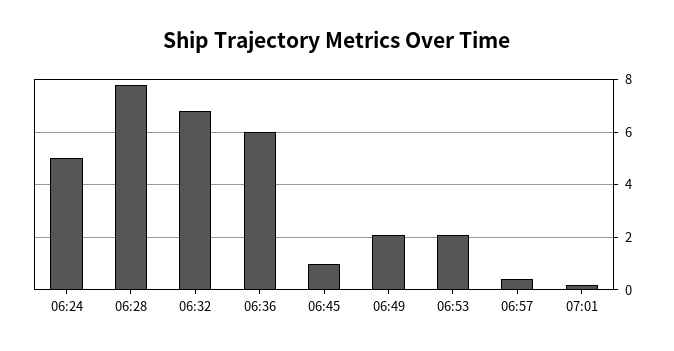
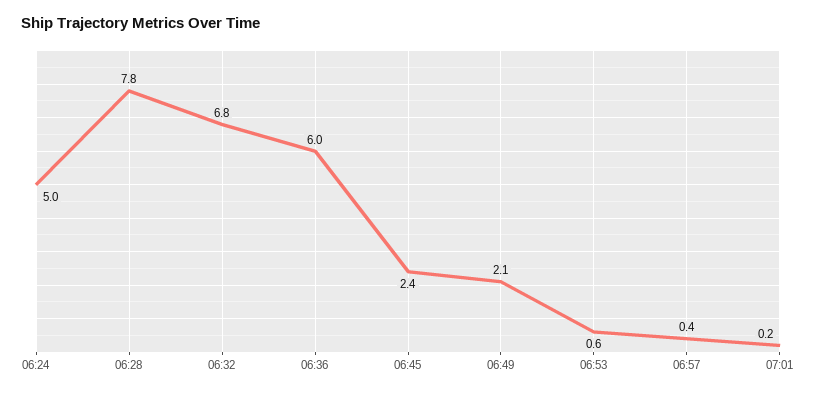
  {
    "06:24": 5,
    "06:28": 7.8,
    "06:32": 6.8,
    "06:36": 6,
-   "06:45": 1,
+   "06:45": 2.4,
    "06:49": 2.1,
-   "06:53": 2,
+   "06:53": 0.6,
    "06:57": 0.4,
    "07:01": 0.2
  }

